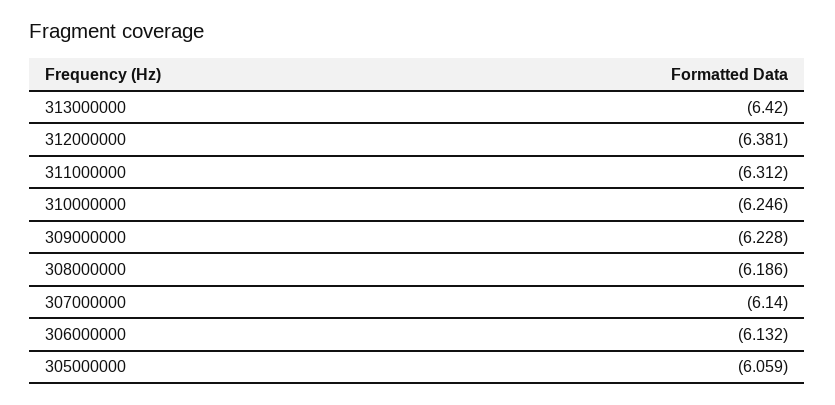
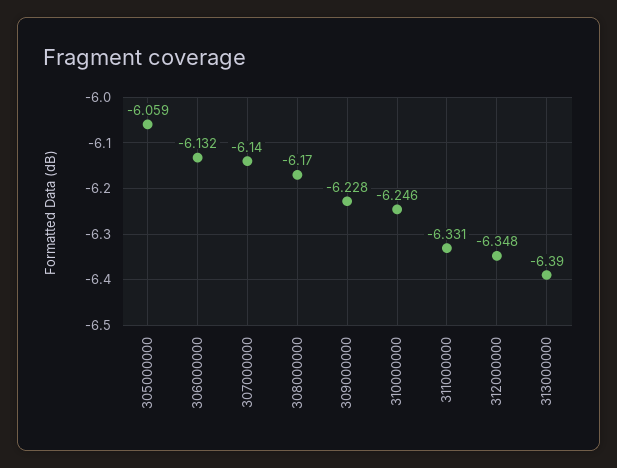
  {
-   "313000000": -6.42,
+   "313000000": -6.39,
-   "312000000": -6.381,
+   "312000000": -6.348,
-   "311000000": -6.312,
+   "311000000": -6.331,
    "310000000": -6.246,
    "309000000": -6.228,
-   "308000000": -6.186,
+   "308000000": -6.17,
    "307000000": -6.14,
    "306000000": -6.132,
    "305000000": -6.059
  }

